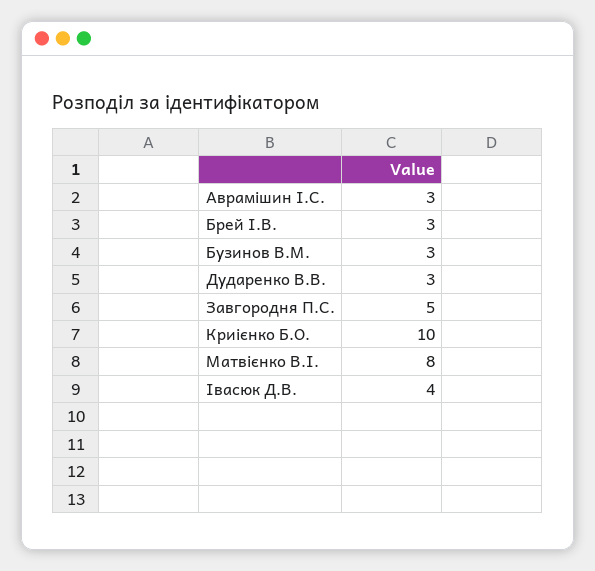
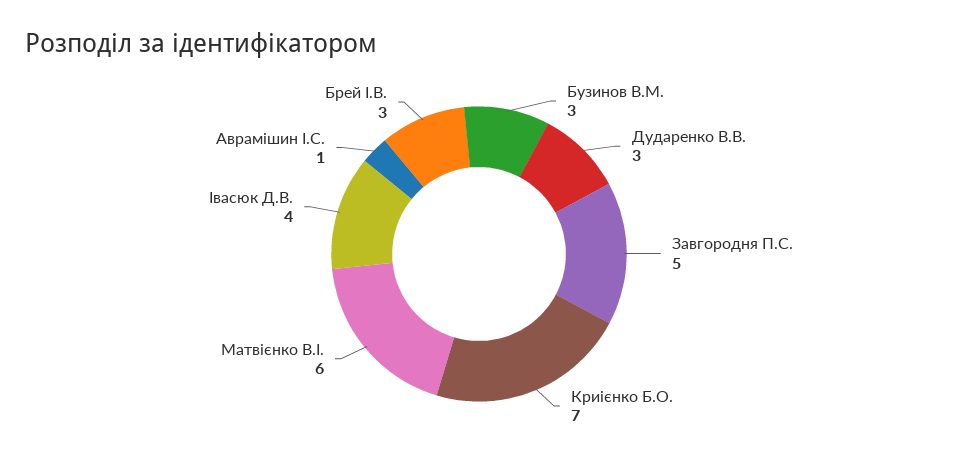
  {
-   "Аврамішин І.С.": 3,
+   "Аврамішин І.С.": 1,
    "Брей І.В.": 3,
    "Бузинов В.М.": 3,
    "Дударенко В.В.": 3,
    "Завгородня П.С.": 5,
-   "Криієнко Б.О.": 10,
+   "Криієнко Б.О.": 7,
-   "Матвієнко В.І.": 8,
+   "Матвієнко В.І.": 6,
    "Івасюк Д.В.": 4
  }

